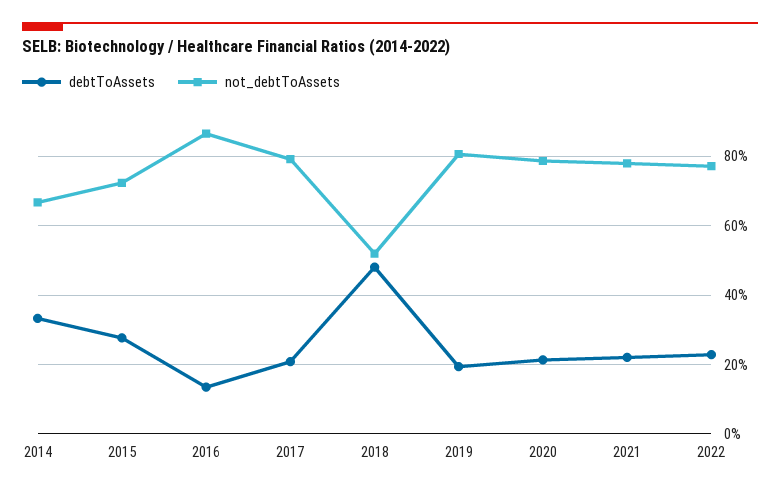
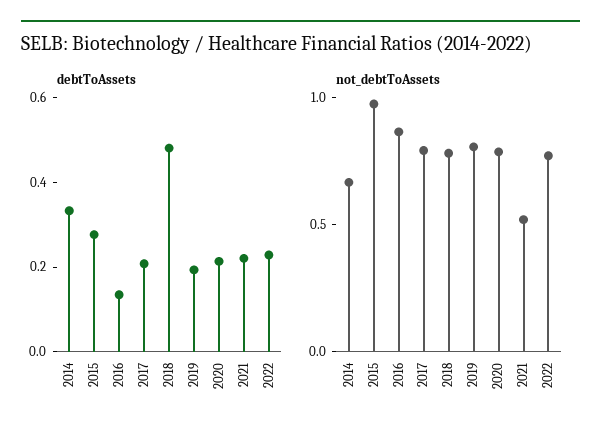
  {
    "debtToAssets": {
      "2014": 0.34,
      "2015": 0.28,
      "2016": 0.14,
      "2017": 0.2,
      "2018": 0.48,
      "2019": 0.2,
      "2020": 0.22,
      "2021": 0.22,
      "2022": 0.22
    },
    "not_debtToAssets": {
      "2014": 0.66,
-     "2015": 0.72,
+     "2015": 1,
      "2016": 0.86,
      "2017": 0.8,
-     "2018": 0.52,
+     "2018": 0.8,
      "2019": 0.8,
      "2020": 0.78,
-     "2021": 0.78,
+     "2021": 0.5,
      "2022": 0.78
    }
  }

